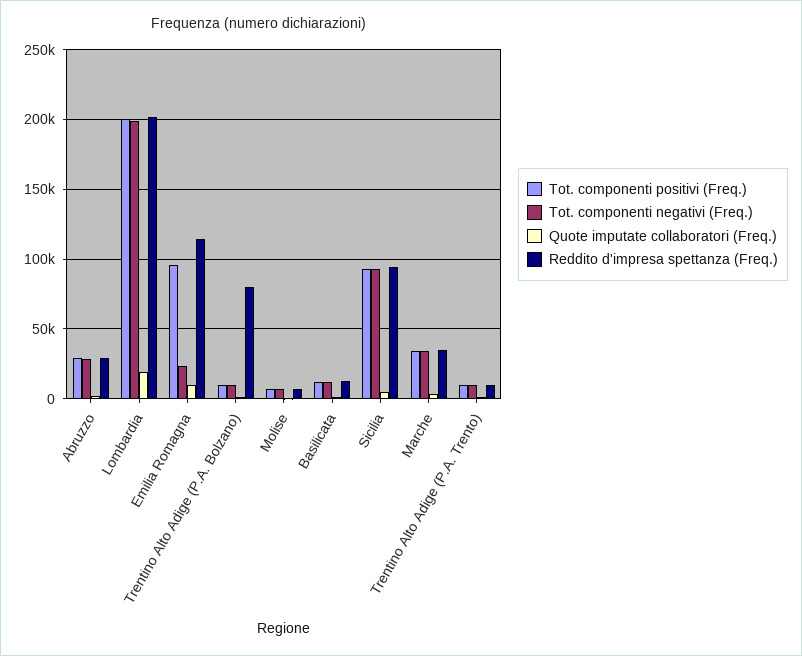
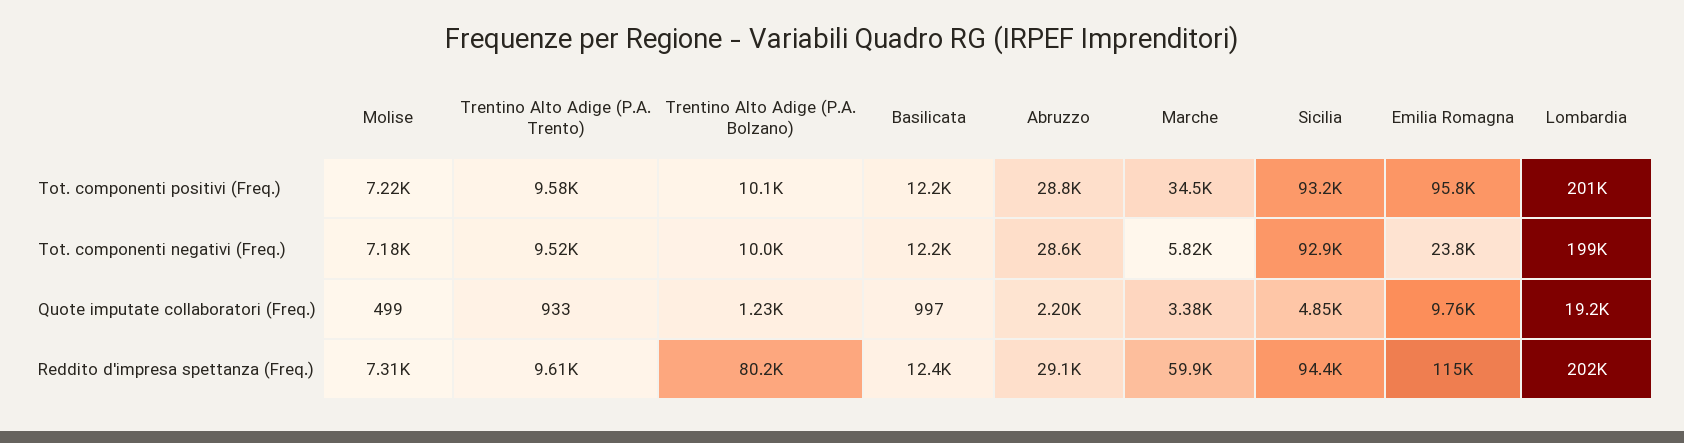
  {
    "Tot. componenti positivi (Freq.)": {
      "Abruzzo": 28800,
      "Lombardia": 201000,
      "Emilia Romagna": 95800,
      "Trentino Alto Adige (P.A. Bolzano)": 10100,
      "Molise": 7220,
      "Basilicata": 12200,
      "Sicilia": 93200,
      "Marche": 34500,
      "Trentino Alto Adige (P.A. Trento)": 9580
    },
    "Tot. componenti negativi (Freq.)": {
      "Abruzzo": 28600,
      "Lombardia": 199000,
      "Emilia Romagna": 23800,
      "Trentino Alto Adige (P.A. Bolzano)": 10000,
      "Molise": 7180,
      "Basilicata": 12200,
      "Sicilia": 92900,
-     "Marche": 35000,
+     "Marche": 5820,
      "Trentino Alto Adige (P.A. Trento)": 9520
    },
    "Quote imputate collaboratori (Freq.)": {
      "Abruzzo": 2200,
      "Lombardia": 19200,
      "Emilia Romagna": 9760,
      "Trentino Alto Adige (P.A. Bolzano)": 1230,
      "Molise": 499,
      "Basilicata": 997,
      "Sicilia": 4850,
      "Marche": 3380,
      "Trentino Alto Adige (P.A. Trento)": 933
    },
    "Reddito d'impresa spettanza (Freq.)": {
      "Abruzzo": 29100,
      "Lombardia": 202000,
      "Emilia Romagna": 115000,
      "Trentino Alto Adige (P.A. Bolzano)": 80200,
      "Molise": 7310,
      "Basilicata": 12400,
      "Sicilia": 94400,
-     "Marche": 35000,
+     "Marche": 59900,
      "Trentino Alto Adige (P.A. Trento)": 9610
    }
  }

